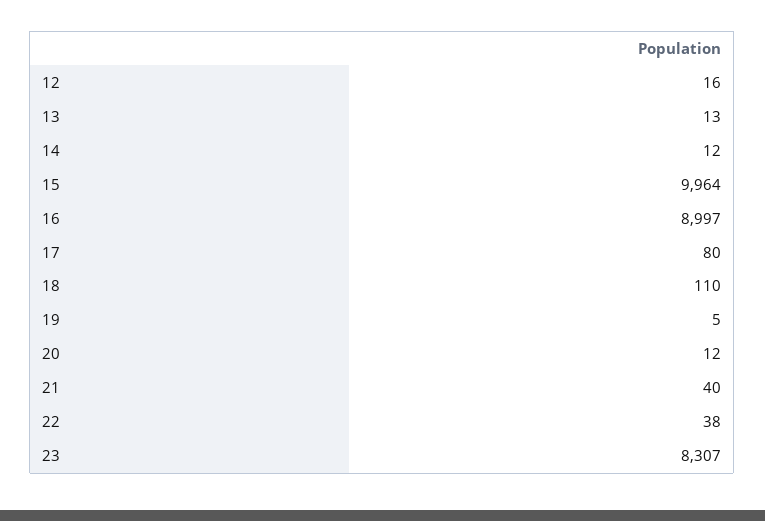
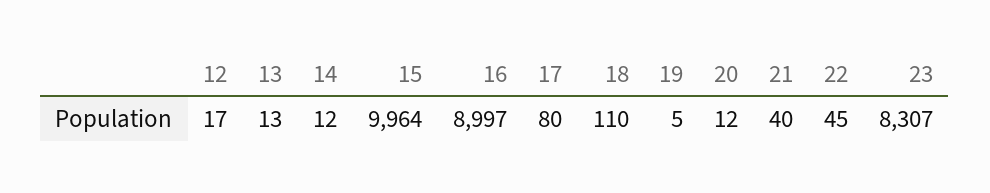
  {
-   "12": 16,
+   "12": 17,
    "13": 13,
    "14": 12,
    "15": 9964,
    "16": 8997,
    "17": 80,
    "18": 110,
    "19": 5,
    "20": 12,
    "21": 40,
-   "22": 38,
+   "22": 45,
    "23": 8307
  }

